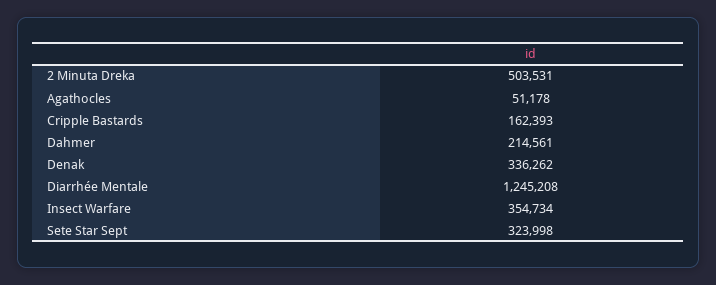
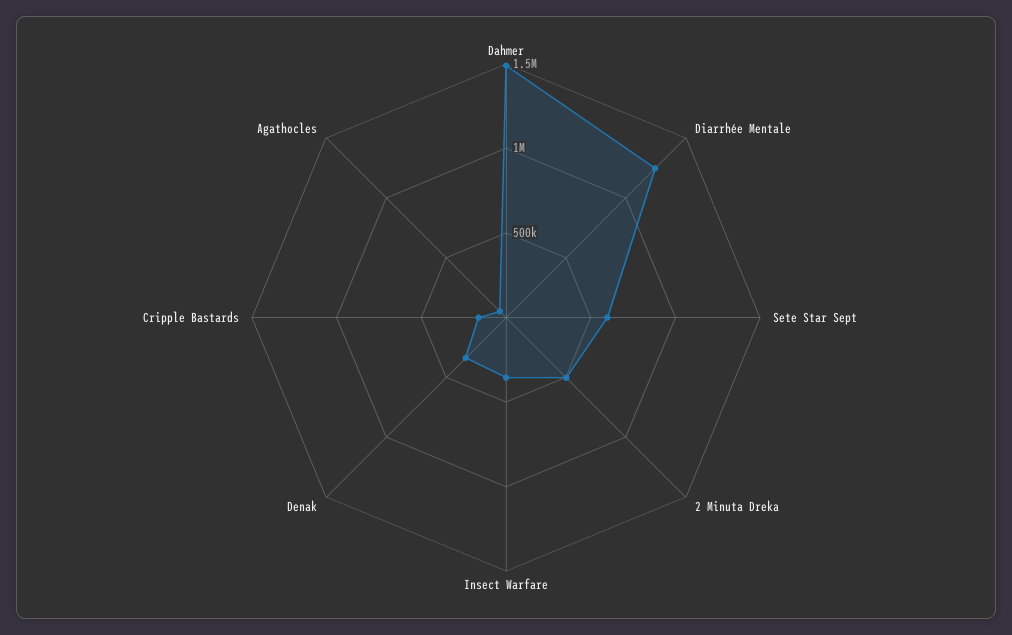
  {
    "2 Minuta Dreka": 503531,
    "Agathocles": 51178,
    "Cripple Bastards": 162393,
-   "Dahmer": 214561,
+   "Dahmer": 1500000,
    "Denak": 336262,
    "Diarrhée Mentale": 1245208,
    "Insect Warfare": 354734,
-   "Sete Star Sept": 323998
+   "Sete Star Sept": 600000
  }

